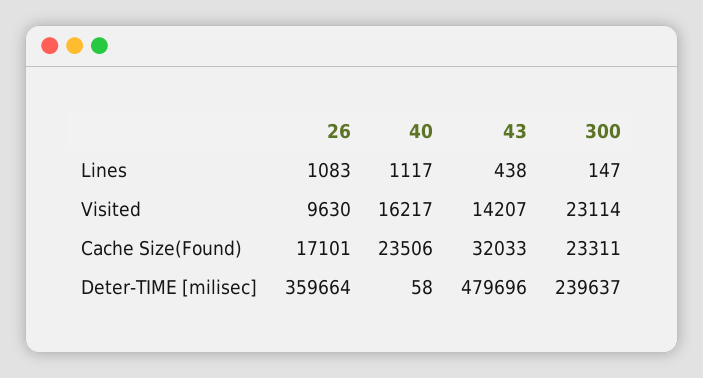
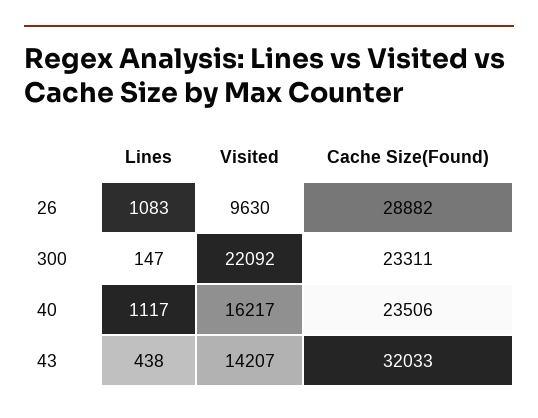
  {
    "26": {
      "Lines": 1083,
      "Visited": 9630,
-     "Cache Size(Found)": 17101,
+     "Cache Size(Found)": 28882
-     "Deter-TIME [milisec]": 359664
    },
    "40": {
      "Lines": 1117,
      "Visited": 16217,
-     "Cache Size(Found)": 23506,
+     "Cache Size(Found)": 23506
-     "Deter-TIME [milisec]": 58
    },
    "43": {
      "Lines": 438,
      "Visited": 14207,
-     "Cache Size(Found)": 32033,
+     "Cache Size(Found)": 32033
-     "Deter-TIME [milisec]": 479696
    },
    "300": {
      "Lines": 147,
-     "Visited": 23114,
+     "Visited": 22092,
-     "Cache Size(Found)": 23311,
+     "Cache Size(Found)": 23311
-     "Deter-TIME [milisec]": 239637
    }
  }

